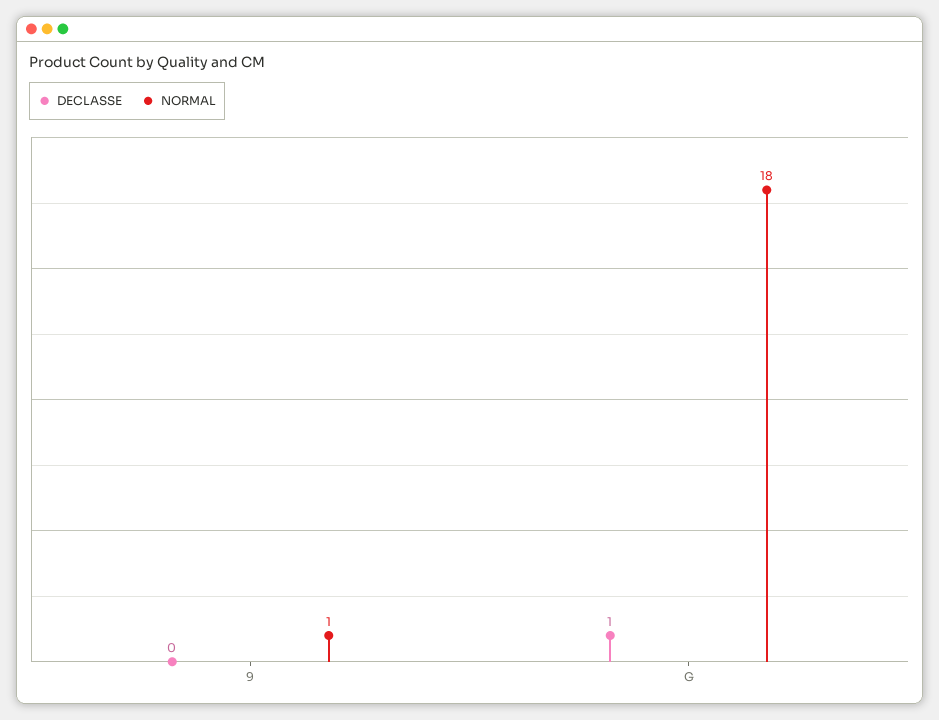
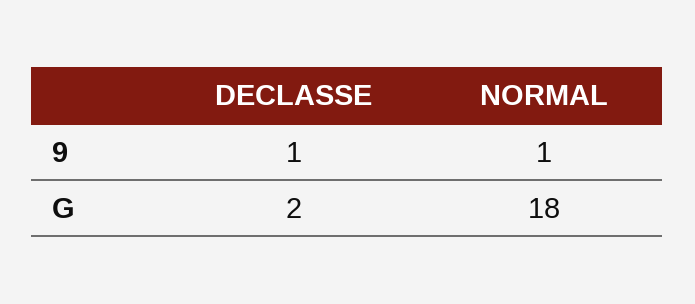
  {
    "DECLASSE": {
-     "9": 0,
+     "9": 1,
-     "G": 1
+     "G": 2
    },
    "NORMAL": {
      "9": 1,
      "G": 18
    }
  }

